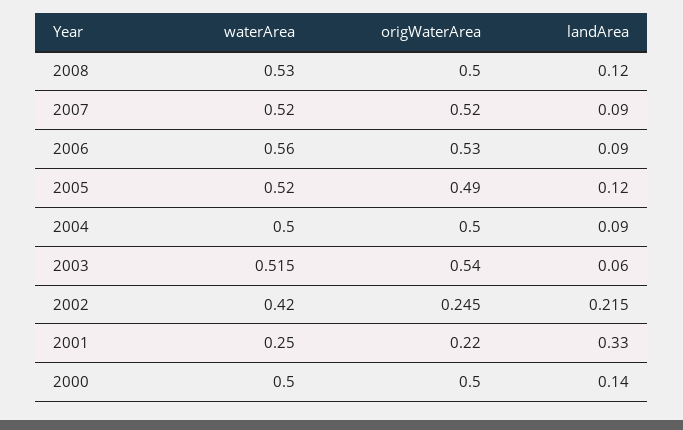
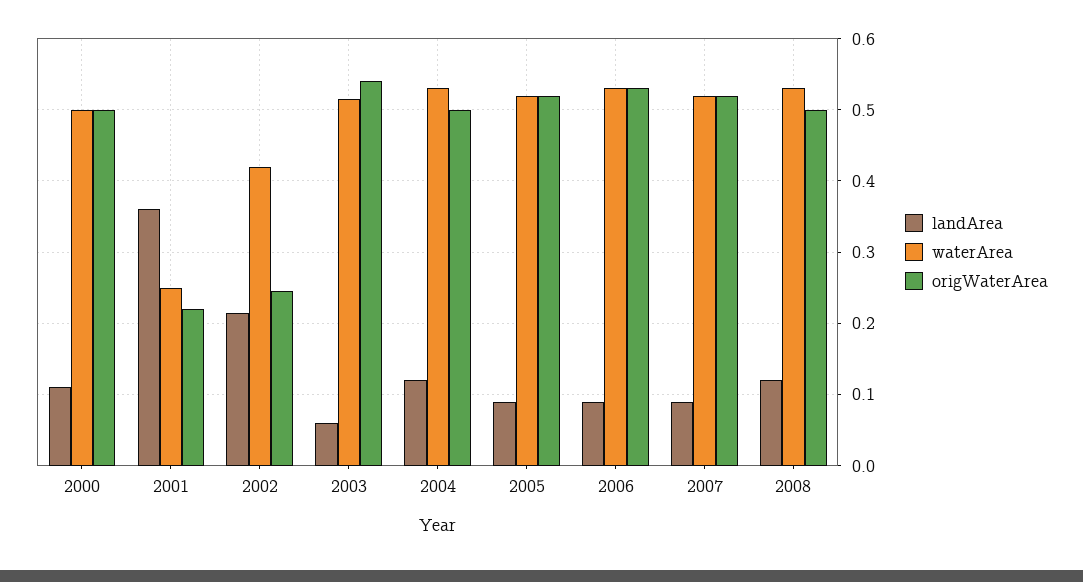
  {
    "waterArea": {
      "2008": 0.53,
      "2007": 0.52,
-     "2006": 0.56,
+     "2006": 0.53,
      "2005": 0.52,
-     "2004": 0.5,
+     "2004": 0.53,
      "2003": 0.515,
      "2002": 0.42,
      "2001": 0.25,
      "2000": 0.5
    },
    "origWaterArea": {
      "2008": 0.5,
      "2007": 0.52,
      "2006": 0.53,
-     "2005": 0.49,
+     "2005": 0.52,
      "2004": 0.5,
      "2003": 0.54,
      "2002": 0.245,
      "2001": 0.22,
      "2000": 0.5
    },
    "landArea": {
      "2008": 0.12,
      "2007": 0.09,
      "2006": 0.09,
-     "2005": 0.12,
+     "2005": 0.09,
-     "2004": 0.09,
+     "2004": 0.12,
      "2003": 0.06,
      "2002": 0.215,
-     "2001": 0.33,
+     "2001": 0.36,
-     "2000": 0.14
+     "2000": 0.11
    }
  }

